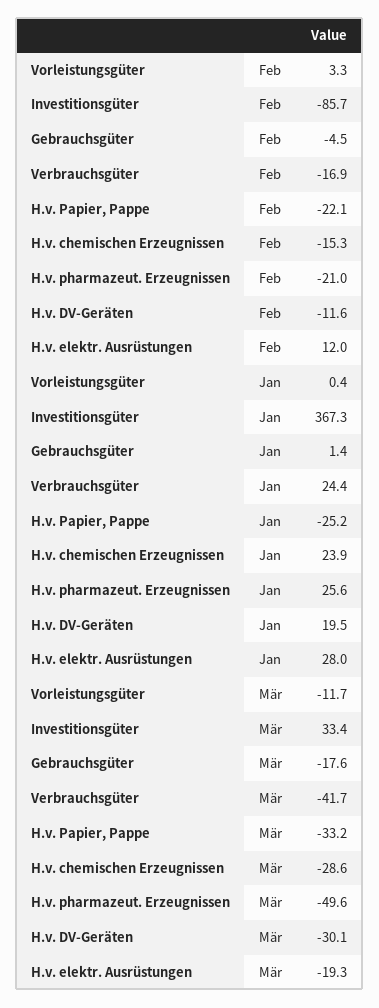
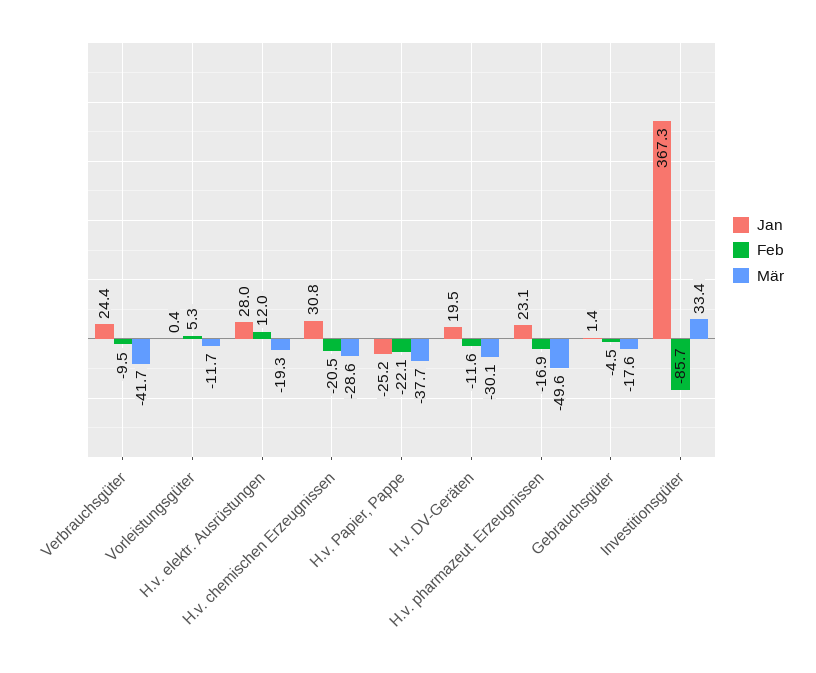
  {
    "Feb": {
-     "Vorleistungsgüter": 3.3,
+     "Vorleistungsgüter": 5.3,
      "Investitionsgüter": -85.7,
      "Gebrauchsgüter": -4.5,
-     "Verbrauchsgüter": -16.9,
+     "Verbrauchsgüter": -9.5,
      "H.v. Papier, Pappe": -22.1,
-     "H.v. chemischen Erzeugnissen": -15.3,
+     "H.v. chemischen Erzeugnissen": -20.5,
-     "H.v. pharmazeut. Erzeugnissen": -21,
+     "H.v. pharmazeut. Erzeugnissen": -16.9,
      "H.v. DV-Geräten": -11.6,
      "H.v. elektr. Ausrüstungen": 12
    },
    "Jan": {
      "Vorleistungsgüter": 0.4,
      "Investitionsgüter": 367.3,
      "Gebrauchsgüter": 1.4,
      "Verbrauchsgüter": 24.4,
      "H.v. Papier, Pappe": -25.2,
-     "H.v. chemischen Erzeugnissen": 23.9,
+     "H.v. chemischen Erzeugnissen": 30.8,
-     "H.v. pharmazeut. Erzeugnissen": 25.6,
+     "H.v. pharmazeut. Erzeugnissen": 23.1,
      "H.v. DV-Geräten": 19.5,
      "H.v. elektr. Ausrüstungen": 28
    },
    "Mär": {
      "Vorleistungsgüter": -11.7,
      "Investitionsgüter": 33.4,
      "Gebrauchsgüter": -17.6,
      "Verbrauchsgüter": -41.7,
-     "H.v. Papier, Pappe": -33.2,
+     "H.v. Papier, Pappe": -37.7,
      "H.v. chemischen Erzeugnissen": -28.6,
      "H.v. pharmazeut. Erzeugnissen": -49.6,
      "H.v. DV-Geräten": -30.1,
      "H.v. elektr. Ausrüstungen": -19.3
    }
  }

